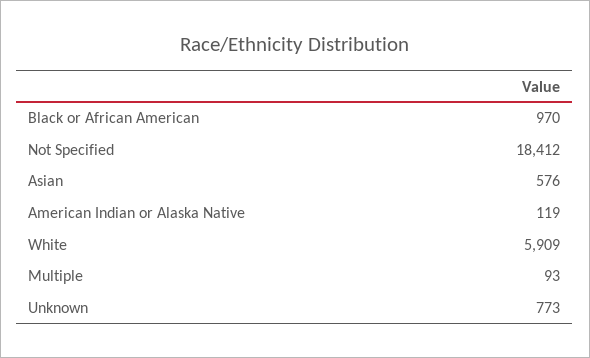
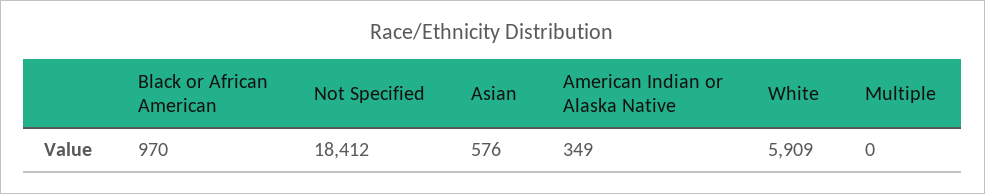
  {
    "Black or African American": 970,
    "Not Specified": 18412,
    "Asian": 576,
-   "American Indian or Alaska Native": 119,
+   "American Indian or Alaska Native": 349,
    "White": 5909,
-   "Multiple": 93,
+   "Multiple": 0
-   "Unknown": 773
  }

